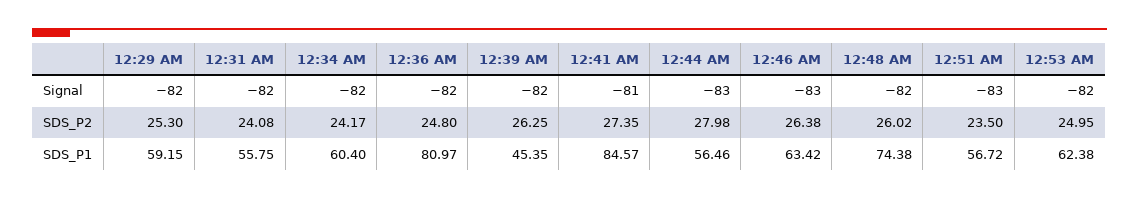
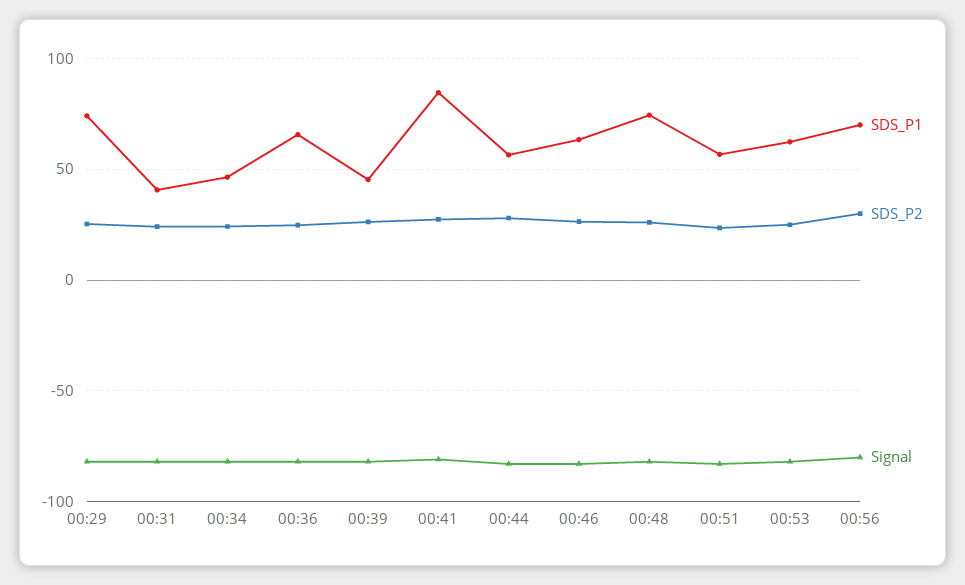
  {
    "Signal": {
      "12:29 AM": -82,
      "12:31 AM": -82,
      "12:34 AM": -82,
      "12:36 AM": -82,
      "12:39 AM": -82,
      "12:41 AM": -81,
      "12:44 AM": -83,
      "12:46 AM": -83,
      "12:48 AM": -82,
      "12:51 AM": -83,
-     "12:53 AM": -82
+     "12:53 AM": -82,
+     "00:56": -80
    },
    "SDS_P2": {
      "12:29 AM": 25.3,
      "12:31 AM": 24.08,
      "12:34 AM": 24.17,
      "12:36 AM": 24.8,
      "12:39 AM": 26.25,
      "12:41 AM": 27.35,
      "12:44 AM": 27.98,
      "12:46 AM": 26.38,
      "12:48 AM": 26.02,
      "12:51 AM": 23.5,
-     "12:53 AM": 24.95
+     "12:53 AM": 24.95,
+     "00:56": 30
    },
    "SDS_P1": {
-     "12:29 AM": 59.15,
+     "12:29 AM": 75,
-     "12:31 AM": 55.75,
+     "12:31 AM": 40,
-     "12:34 AM": 60.4,
+     "12:34 AM": 45,
-     "12:36 AM": 80.97,
+     "12:36 AM": 65,
      "12:39 AM": 45.35,
      "12:41 AM": 84.57,
      "12:44 AM": 56.46,
      "12:46 AM": 63.42,
      "12:48 AM": 74.38,
      "12:51 AM": 56.72,
-     "12:53 AM": 62.38
+     "12:53 AM": 62.38,
+     "00:56": 70
    }
  }

